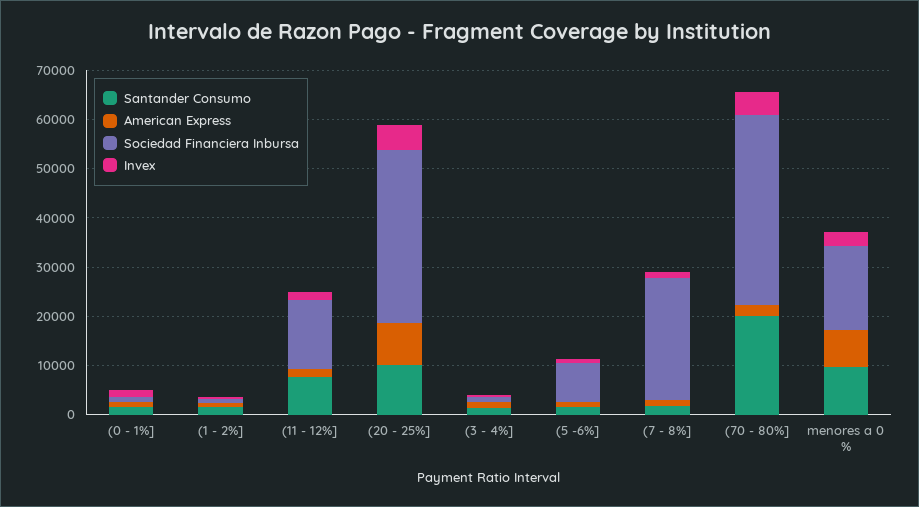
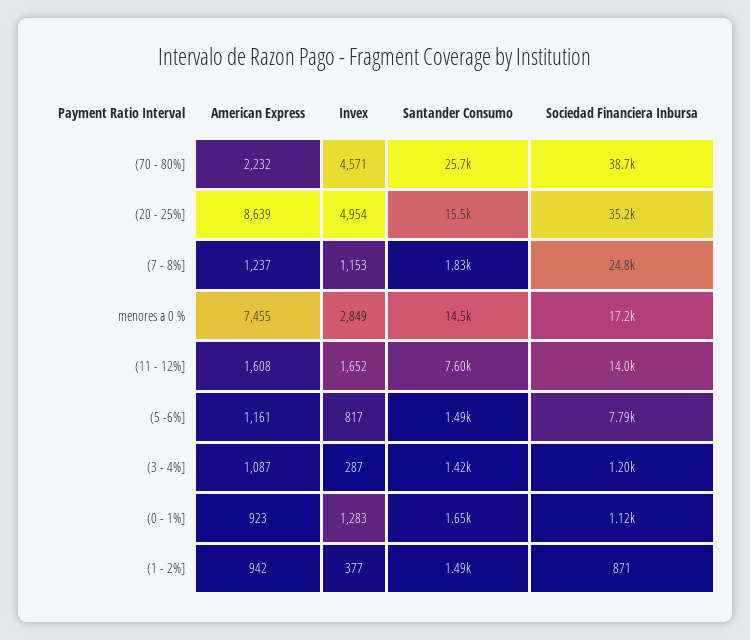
  {
    "Santander Consumo": {
      "(0 - 1%]": 1650,
      "(1 - 2%]": 1490,
      "(11 - 12%]": 7600,
-     "(20 - 25%]": 10000,
+     "(20 - 25%]": 15500,
      "(3 - 4%]": 1420,
      "(5 -6%]": 1490,
      "(7 - 8%]": 1830,
-     "(70 - 80%]": 20000,
+     "(70 - 80%]": 25700,
-     "menores a 0 %": 10000
+     "menores a 0 %": 14500
    },
    "American Express": {
      "(0 - 1%]": 923,
      "(1 - 2%]": 942,
      "(11 - 12%]": 1608,
      "(20 - 25%]": 8639,
      "(3 - 4%]": 1087,
      "(5 -6%]": 1161,
      "(7 - 8%]": 1237,
      "(70 - 80%]": 2232,
      "menores a 0 %": 7455
    },
    "Sociedad Financiera Inbursa": {
      "(0 - 1%]": 1120,
      "(1 - 2%]": 871,
      "(11 - 12%]": 14000,
      "(20 - 25%]": 35200,
      "(3 - 4%]": 1200,
      "(5 -6%]": 7790,
      "(7 - 8%]": 24800,
      "(70 - 80%]": 38700,
      "menores a 0 %": 17200
    },
    "Invex": {
      "(0 - 1%]": 1283,
      "(1 - 2%]": 377,
      "(11 - 12%]": 1652,
      "(20 - 25%]": 4954,
      "(3 - 4%]": 287,
      "(5 -6%]": 817,
      "(7 - 8%]": 1153,
      "(70 - 80%]": 4571,
      "menores a 0 %": 2849
    }
  }

